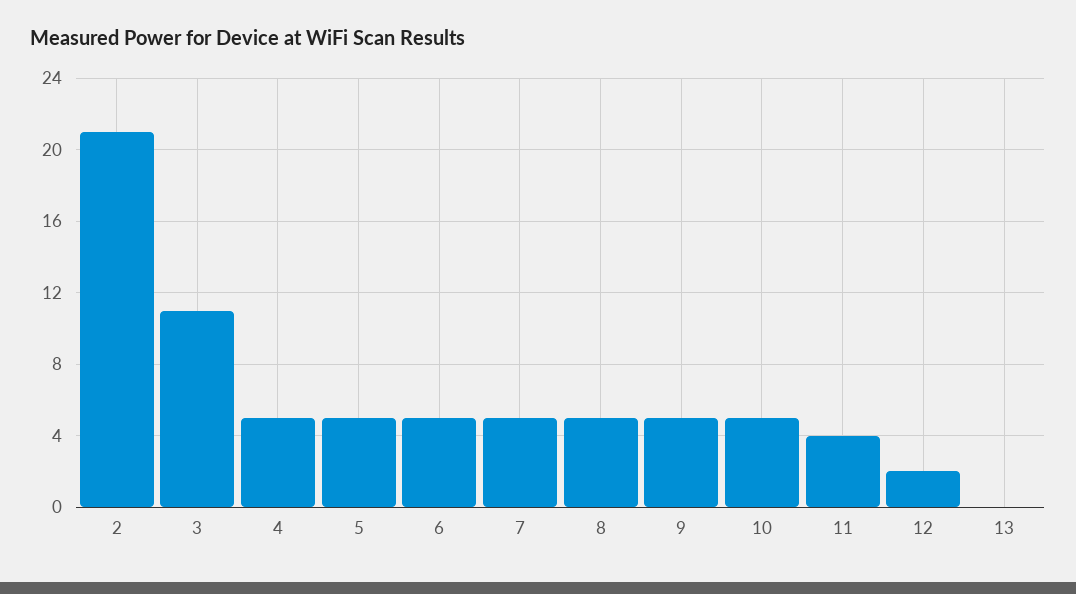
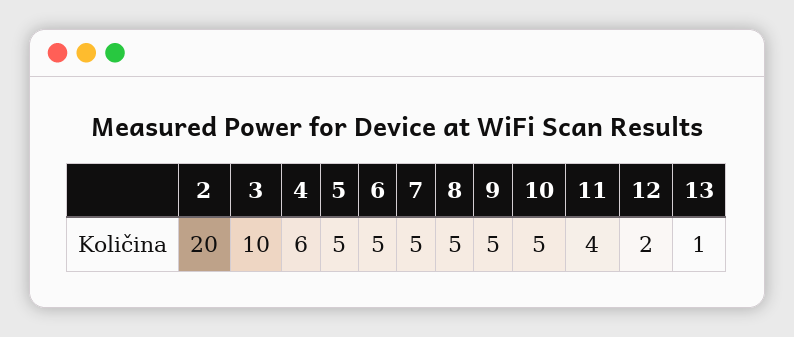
  {
-   "2": 21,
+   "2": 20,
-   "3": 11,
+   "3": 10,
-   "4": 5,
+   "4": 6,
    "5": 5,
    "6": 5,
    "7": 5,
    "8": 5,
    "9": 5,
    "10": 5,
    "11": 4,
    "12": 2,
-   "13": 0
+   "13": 1
  }

